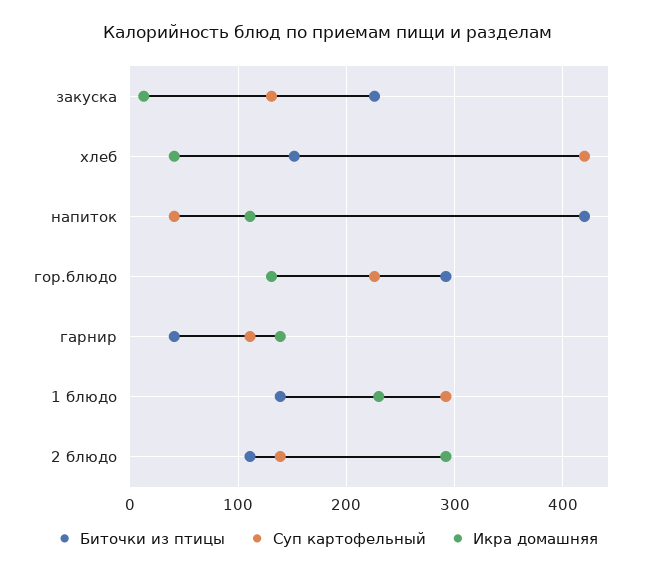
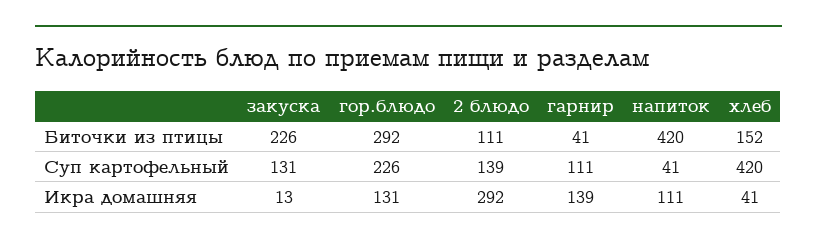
  {
    "Биточки из птицы": {
      "закуска": 226,
      "хлеб": 152,
      "напиток": 420,
      "гор.блюдо": 292,
      "гарнир": 41,
-     "1 блюдо": 140,
      "2 блюдо": 111
    },
    "Суп картофельный": {
      "закуска": 131,
      "хлеб": 420,
      "напиток": 41,
      "гор.блюдо": 226,
      "гарнир": 111,
-     "1 блюдо": 290,
      "2 блюдо": 139
    },
    "Икра домашняя": {
      "закуска": 13,
      "хлеб": 41,
      "напиток": 111,
      "гор.блюдо": 131,
      "гарнир": 139,
-     "1 блюдо": 230,
      "2 блюдо": 292
    }
  }

